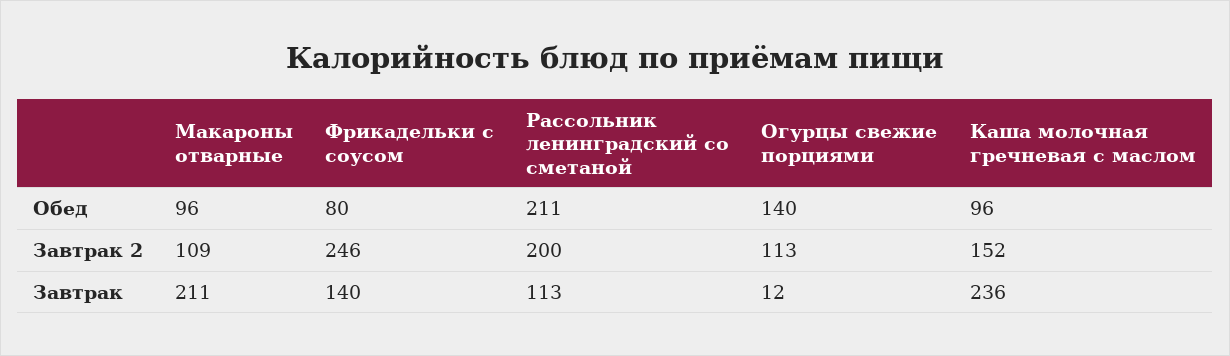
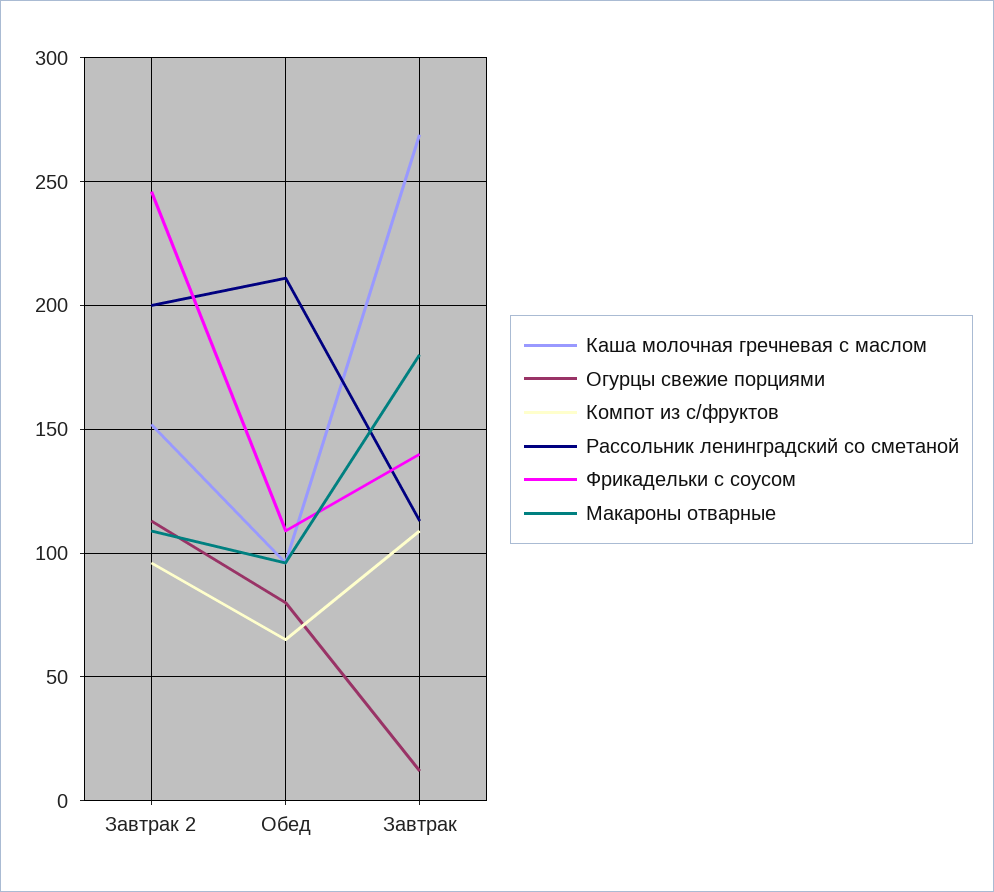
  {
    "Макароны отварные": {
      "Обед": 96,
      "Завтрак 2": 109,
-     "Завтрак": 211
+     "Завтрак": 180
    },
    "Фрикадельки с соусом": {
-     "Обед": 80,
+     "Обед": 110,
      "Завтрак 2": 246,
      "Завтрак": 140
    },
    "Рассольник ленинградский со сметаной": {
      "Обед": 211,
      "Завтрак 2": 200,
      "Завтрак": 113
    },
    "Огурцы свежие порциями": {
-     "Обед": 140,
+     "Обед": 80,
      "Завтрак 2": 113,
      "Завтрак": 12
    },
    "Каша молочная гречневая с маслом": {
      "Обед": 96,
      "Завтрак 2": 152,
-     "Завтрак": 236
+     "Завтрак": 270
-   }
+   },
+   "Компот из с/фруктов": {
+     "Завтрак 2": 95,
+     "Обед": 65,
+     "Завтрак": 110
+   }
  }

